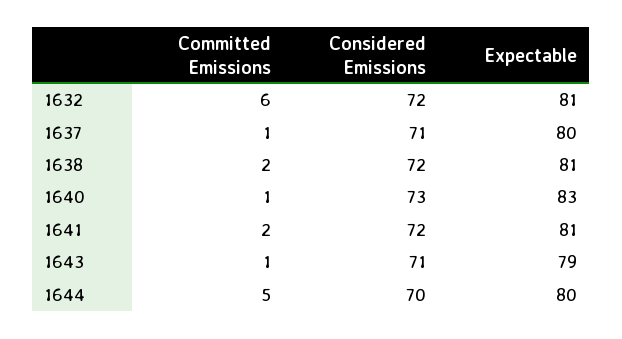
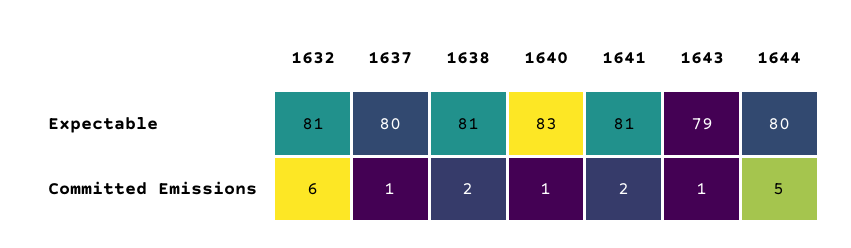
  {
    "Committed Emissions": {
      "1632": 6,
      "1637": 1,
      "1638": 2,
      "1640": 1,
      "1641": 2,
      "1643": 1,
      "1644": 5
    },
-   "Considered Emissions": {
-     "1632": 72,
-     "1637": 71,
-     "1638": 72,
-     "1640": 73,
-     "1641": 72,
-     "1643": 71,
-     "1644": 70
-   },
    "Expectable": {
      "1632": 81,
      "1637": 80,
      "1638": 81,
      "1640": 83,
      "1641": 81,
      "1643": 79,
      "1644": 80
    }
  }

